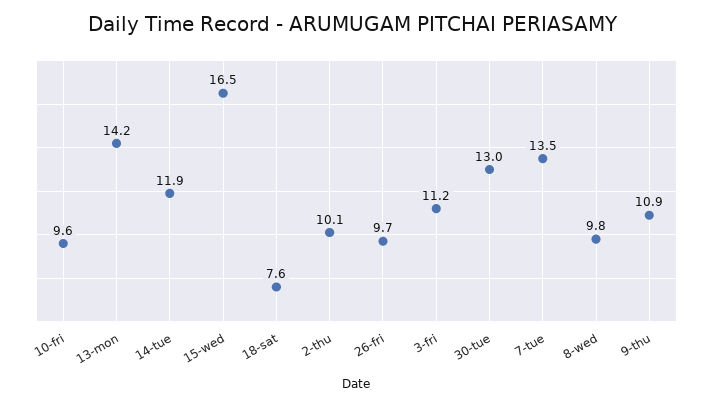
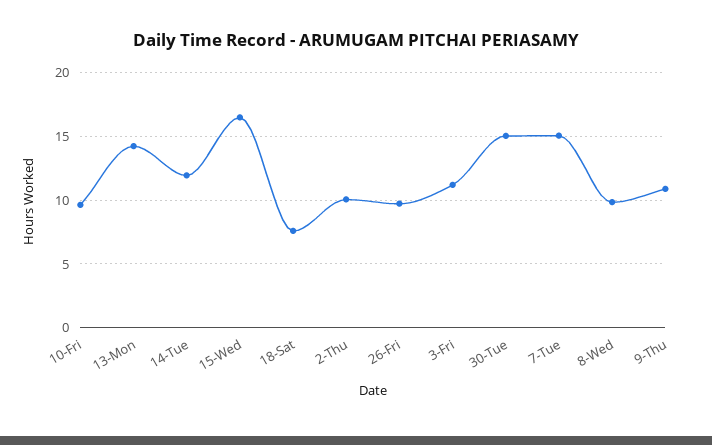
  {
    "10-fri": 9.6,
    "13-mon": 14.2,
    "14-tue": 11.9,
    "15-wed": 16.5,
    "18-sat": 7.6,
    "2-thu": 10.1,
    "26-fri": 9.7,
    "3-fri": 11.2,
-   "30-tue": 13,
+   "30-tue": 15,
-   "7-tue": 13.5,
+   "7-tue": 15,
    "8-wed": 9.8,
    "9-thu": 10.9
  }

